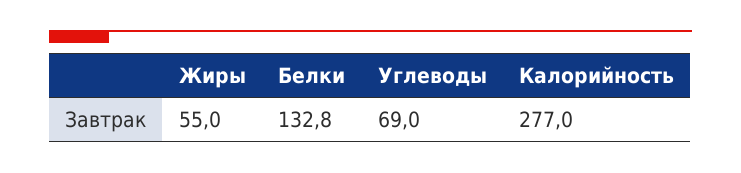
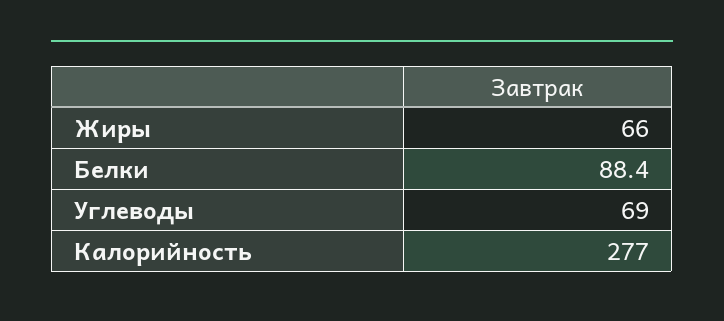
  {
-   "Жиры": 55,
+   "Жиры": 66,
-   "Белки": 132.8,
+   "Белки": 88.4,
    "Углеводы": 69,
    "Калорийность": 277
  }

